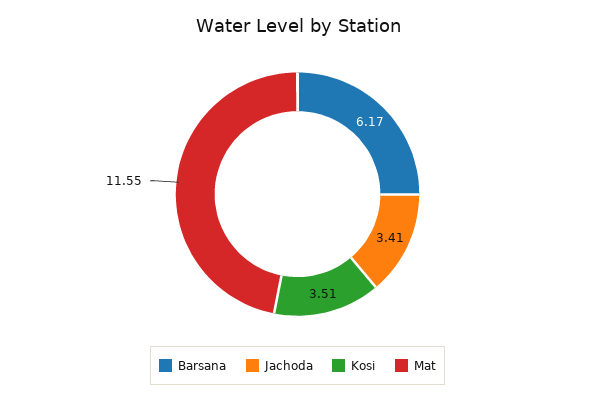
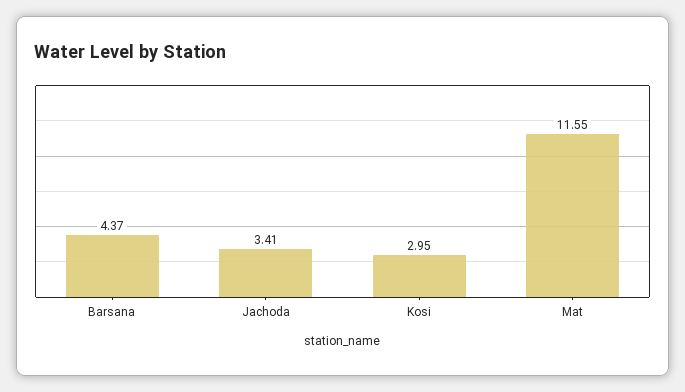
  {
-   "Barsana": 6.17,
+   "Barsana": 4.37,
    "Jachoda": 3.41,
-   "Kosi": 3.51,
+   "Kosi": 2.95,
    "Mat": 11.55
  }

